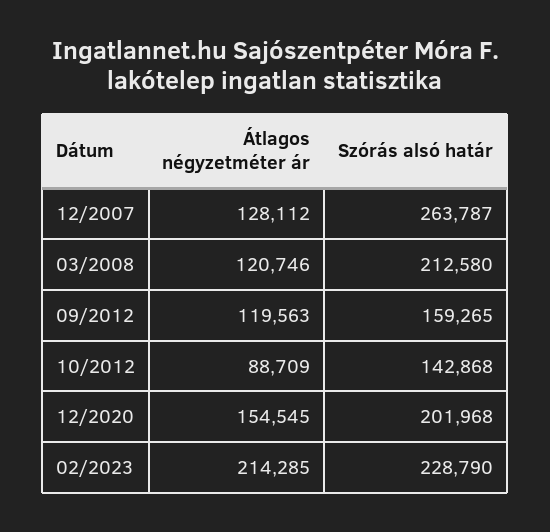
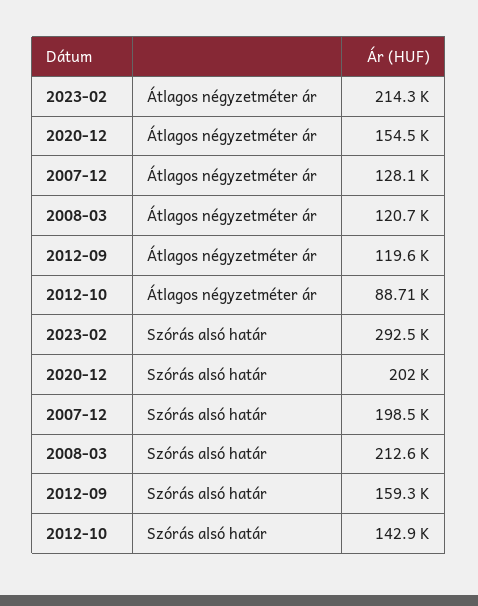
  {
    "Átlagos négyzetméter ár": {
      "12/2007": 128112,
      "03/2008": 120746,
      "09/2012": 119563,
      "10/2012": 88709,
      "12/2020": 154545,
      "02/2023": 214285
    },
    "Szórás alsó határ": {
-     "12/2007": 263787,
+     "12/2007": 198500,
      "03/2008": 212580,
      "09/2012": 159265,
      "10/2012": 142868,
      "12/2020": 201968,
-     "02/2023": 228790
+     "02/2023": 292500
    }
  }

